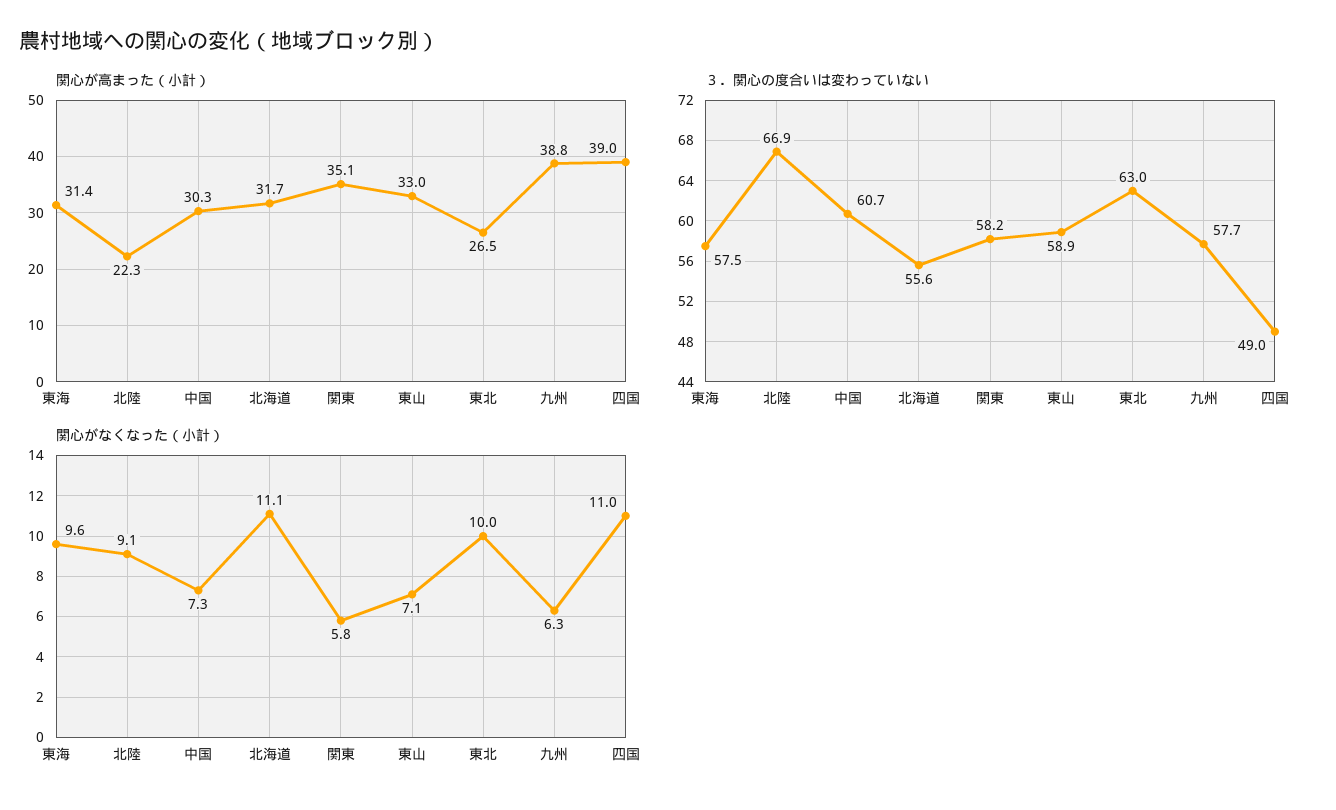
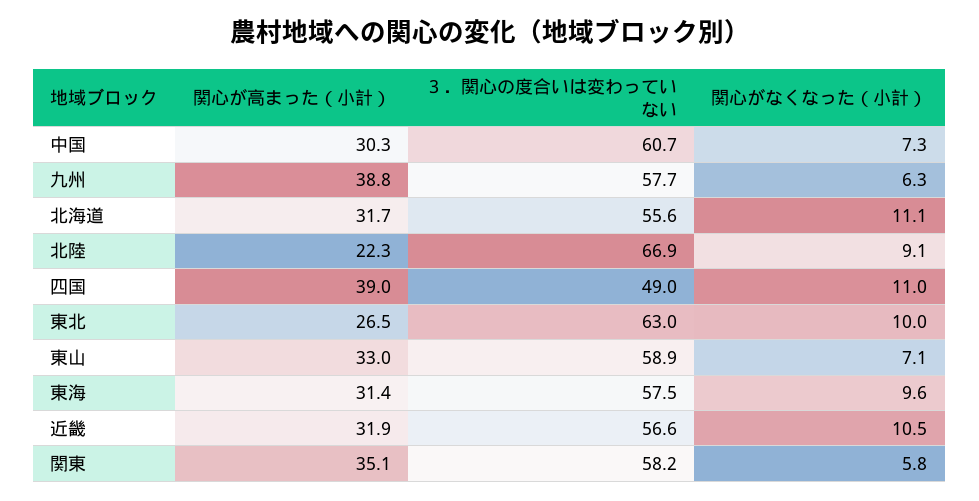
  {
    "関心が高まった（小計）": {
      "東海": 31.4,
      "北陸": 22.3,
      "中国": 30.3,
      "北海道": 31.7,
      "関東": 35.1,
      "東山": 33,
      "東北": 26.5,
      "九州": 38.8,
-     "四国": 39
+     "四国": 39,
+     "近畿": 31.9
    },
    "３．関心の度合いは変わっていない": {
      "東海": 57.5,
      "北陸": 66.9,
      "中国": 60.7,
      "北海道": 55.6,
      "関東": 58.2,
      "東山": 58.9,
      "東北": 63,
      "九州": 57.7,
-     "四国": 49
+     "四国": 49,
+     "近畿": 56.6
    },
    "関心がなくなった（小計）": {
      "東海": 9.6,
      "北陸": 9.1,
      "中国": 7.3,
      "北海道": 11.1,
      "関東": 5.8,
      "東山": 7.1,
      "東北": 10,
      "九州": 6.3,
-     "四国": 11
+     "四国": 11,
+     "近畿": 10.5
    }
  }

